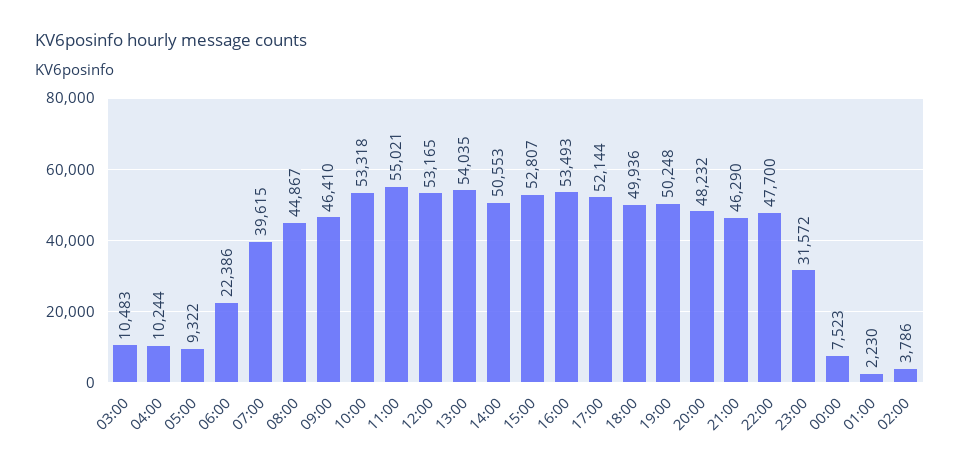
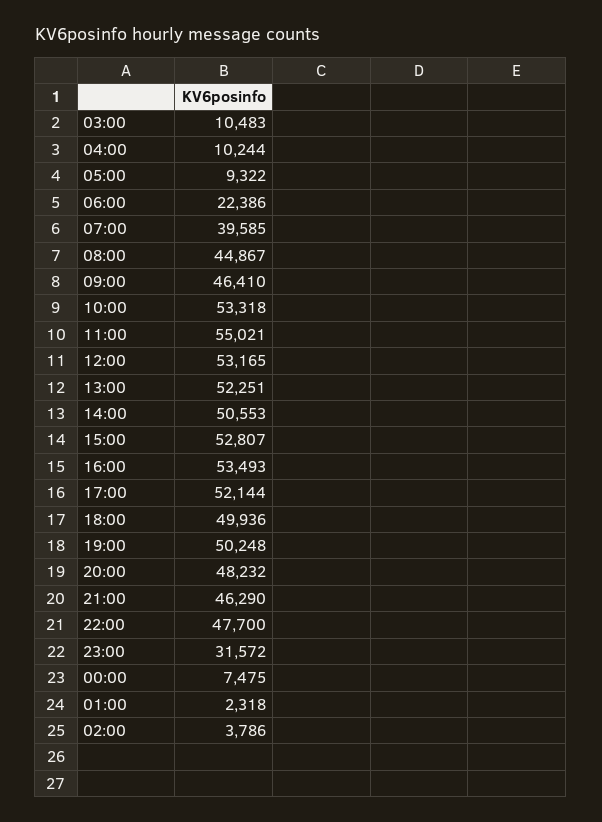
  {
    "03:00": 10483,
    "04:00": 10244,
    "05:00": 9322,
    "06:00": 22386,
-   "07:00": 39615,
+   "07:00": 39585,
    "08:00": 44867,
    "09:00": 46410,
    "10:00": 53318,
    "11:00": 55021,
    "12:00": 53165,
-   "13:00": 54035,
+   "13:00": 52251,
    "14:00": 50553,
    "15:00": 52807,
    "16:00": 53493,
    "17:00": 52144,
    "18:00": 49936,
    "19:00": 50248,
    "20:00": 48232,
    "21:00": 46290,
    "22:00": 47700,
    "23:00": 31572,
-   "00:00": 7523,
+   "00:00": 7475,
-   "01:00": 2230,
+   "01:00": 2318,
    "02:00": 3786
  }

